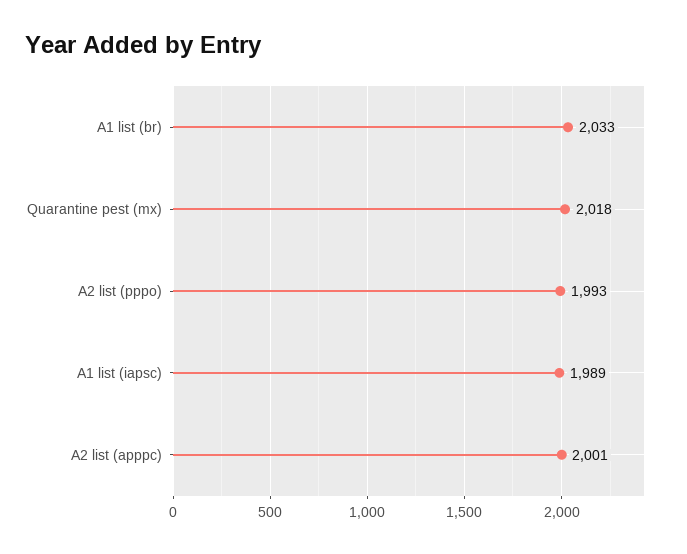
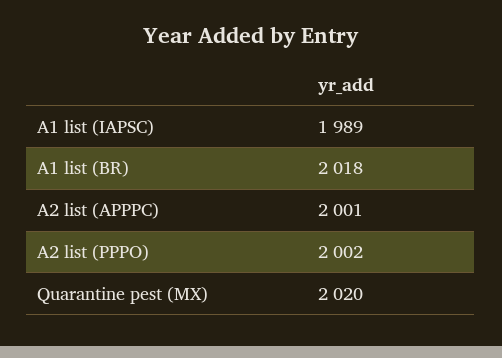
  {
-   "A1 list (br)": 2033,
+   "A1 list (br)": 2018,
-   "Quarantine pest (mx)": 2018,
+   "Quarantine pest (mx)": 2020,
-   "A2 list (pppo)": 1993,
+   "A2 list (pppo)": 2002,
    "A1 list (iapsc)": 1989,
    "A2 list (apppc)": 2001
  }

